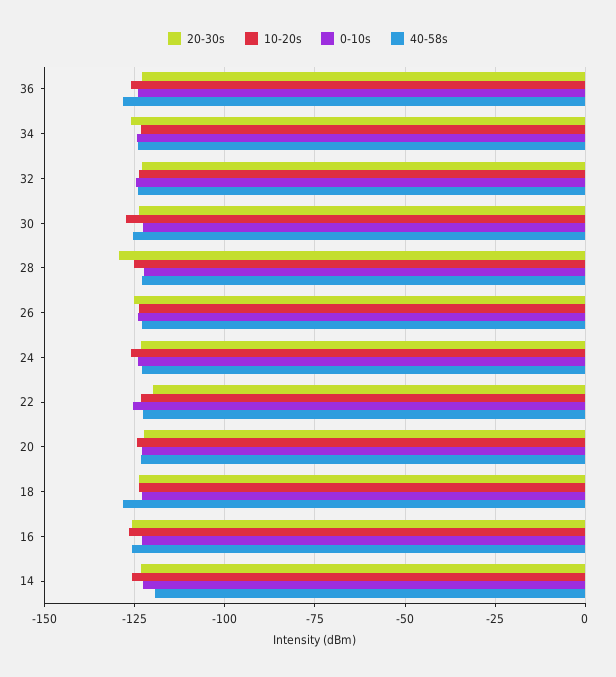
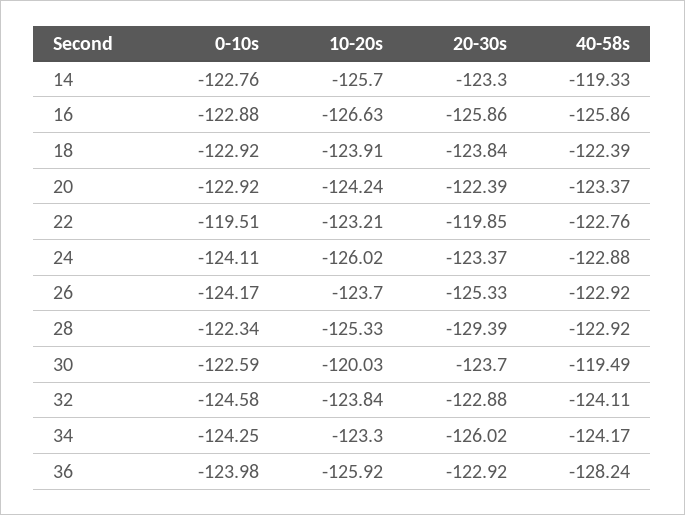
  {
    "20-30s": {
      "36": -122.92,
      "34": -126.02,
      "32": -122.88,
      "30": -123.7,
      "28": -129.39,
      "26": -125.33,
      "24": -123.37,
      "22": -119.85,
      "20": -122.39,
      "18": -123.84,
      "16": -125.86,
      "14": -123.3
    },
    "10-20s": {
      "36": -125.92,
      "34": -123.3,
      "32": -123.84,
-     "30": -127.5,
+     "30": -120.03,
      "28": -125.33,
      "26": -123.7,
      "24": -126.02,
      "22": -123.21,
      "20": -124.24,
      "18": -123.91,
      "16": -126.63,
      "14": -125.7
    },
    "0-10s": {
      "36": -123.98,
      "34": -124.25,
      "32": -124.58,
      "30": -122.59,
      "28": -122.34,
      "26": -124.17,
      "24": -124.11,
-     "22": -125,
+     "22": -119.51,
      "20": -122.92,
      "18": -122.92,
      "16": -122.88,
      "14": -122.76
    },
    "40-58s": {
      "36": -128.24,
      "34": -124.17,
      "32": -124.11,
-     "30": -125,
+     "30": -119.49,
      "28": -122.92,
      "26": -122.92,
      "24": -122.88,
      "22": -122.76,
      "20": -123.37,
-     "18": -127.5,
+     "18": -122.39,
      "16": -125.86,
      "14": -119.33
    }
  }

